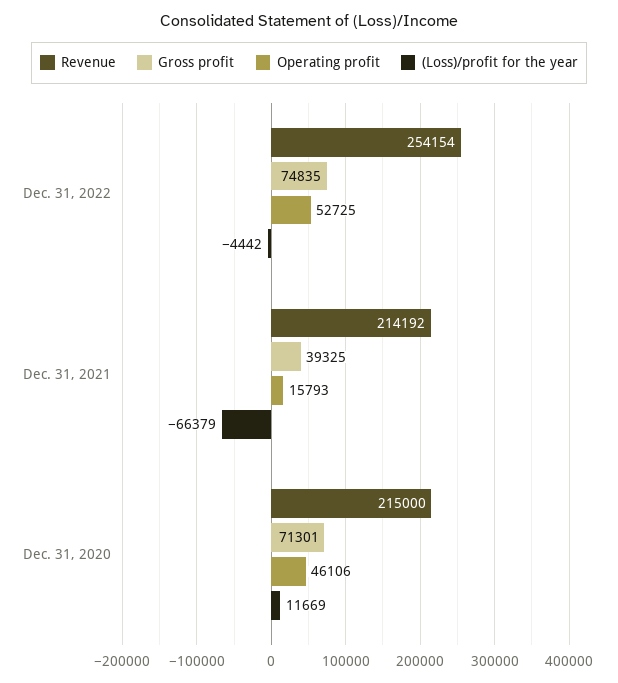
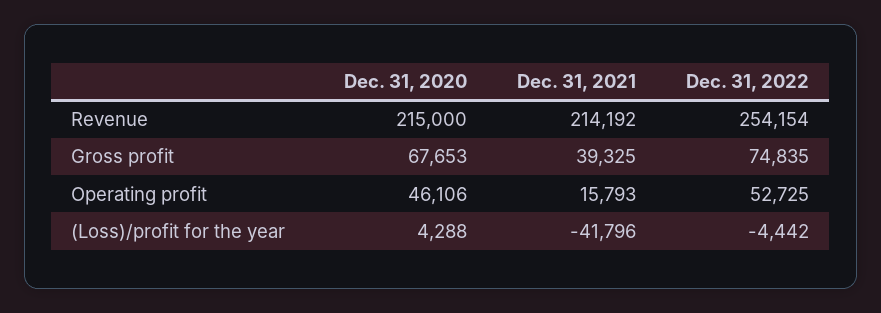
  {
    "Revenue": {
      "Dec. 31, 2022": 254154,
      "Dec. 31, 2021": 214192,
      "Dec. 31, 2020": 215000
    },
    "Gross profit": {
      "Dec. 31, 2022": 74835,
      "Dec. 31, 2021": 39325,
-     "Dec. 31, 2020": 71301
+     "Dec. 31, 2020": 67653
    },
    "Operating profit": {
      "Dec. 31, 2022": 52725,
      "Dec. 31, 2021": 15793,
      "Dec. 31, 2020": 46106
    },
    "(Loss)/profit for the year": {
      "Dec. 31, 2022": -4442,
-     "Dec. 31, 2021": -66379,
+     "Dec. 31, 2021": -41796,
-     "Dec. 31, 2020": 11669
+     "Dec. 31, 2020": 4288
    }
  }

